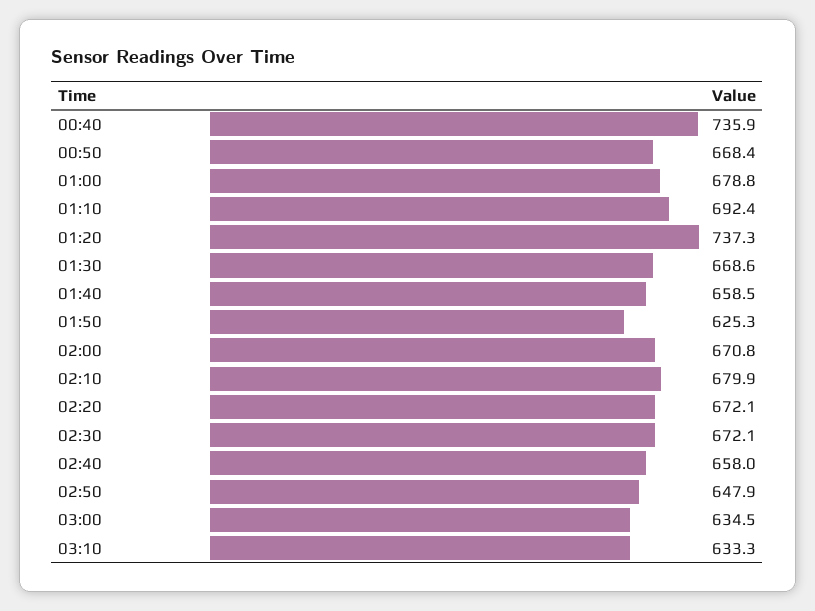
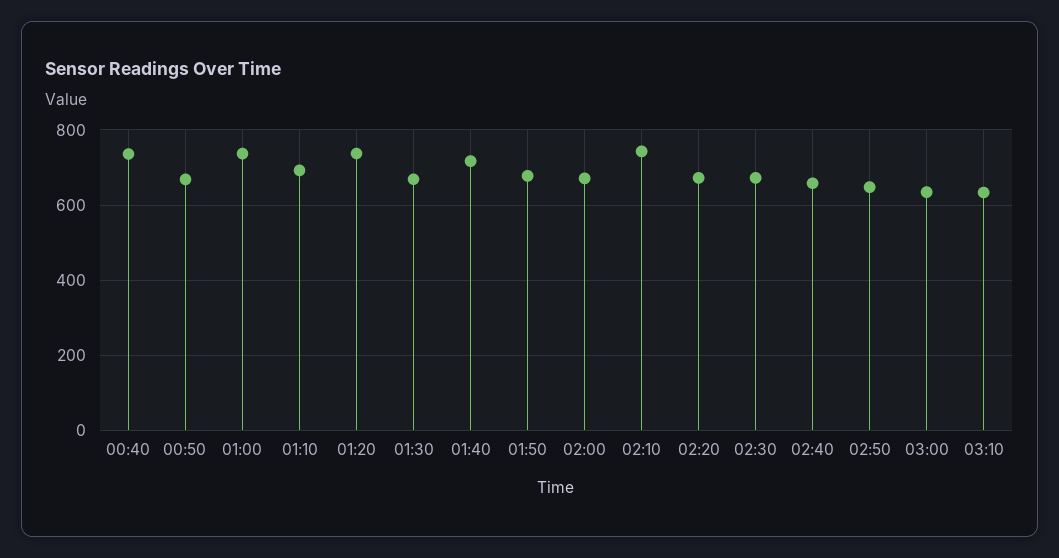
  {
    "00:40": 735.9,
    "00:50": 668.4,
-   "01:00": 678.8,
+   "01:00": 740,
    "01:10": 692.4,
    "01:20": 737.3,
    "01:30": 668.6,
-   "01:40": 658.5,
+   "01:40": 720,
-   "01:50": 625.3,
+   "01:50": 680,
    "02:00": 670.8,
-   "02:10": 679.9,
+   "02:10": 740,
    "02:20": 672.1,
    "02:30": 672.1,
    "02:40": 658,
    "02:50": 647.9,
    "03:00": 634.5,
    "03:10": 633.3
  }

